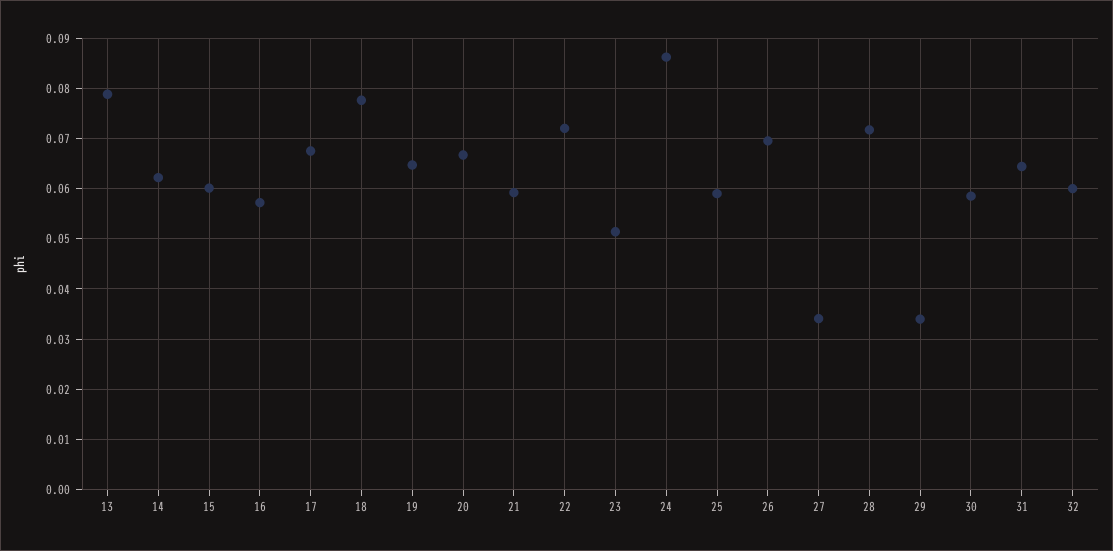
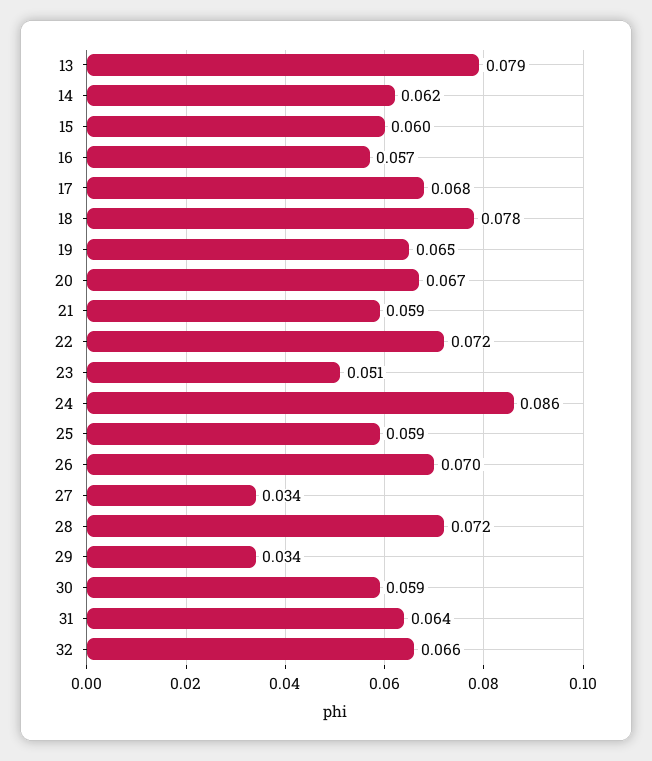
  {
    "13": 0.079,
    "14": 0.062,
    "15": 0.06,
    "16": 0.057,
    "17": 0.068,
    "18": 0.078,
    "19": 0.065,
    "20": 0.067,
    "21": 0.059,
    "22": 0.072,
    "23": 0.051,
    "24": 0.086,
    "25": 0.059,
    "26": 0.07,
    "27": 0.034,
    "28": 0.072,
    "29": 0.034,
    "30": 0.059,
    "31": 0.064,
-   "32": 0.06
+   "32": 0.066
  }

